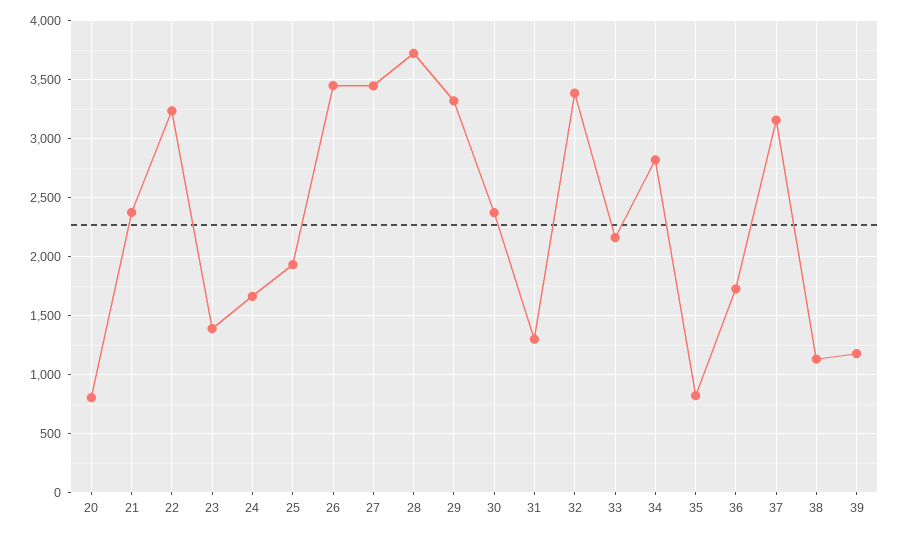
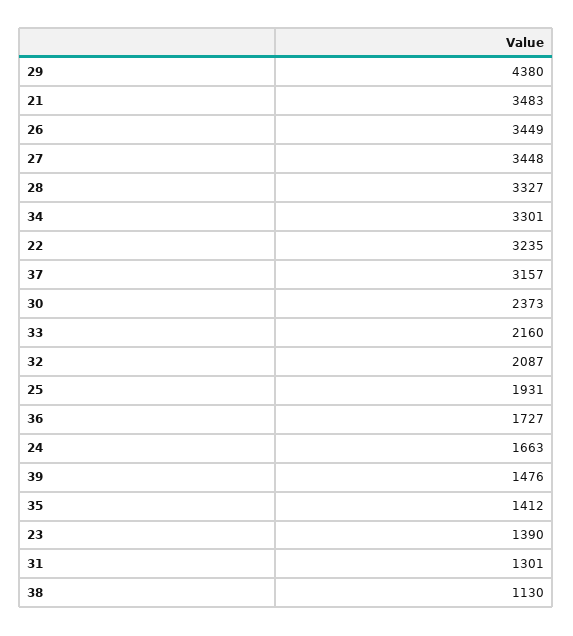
  {
-   "20": 800,
-   "21": 2400,
+   "21": 3483,
    "22": 3235,
    "23": 1390,
    "24": 1663,
    "25": 1931,
    "26": 3449,
    "27": 3448,
-   "28": 3700,
+   "28": 3327,
-   "29": 3300,
+   "29": 4380,
    "30": 2373,
    "31": 1301,
-   "32": 3400,
+   "32": 2087,
    "33": 2160,
-   "34": 2800,
+   "34": 3301,
-   "35": 800,
+   "35": 1412,
    "36": 1727,
    "37": 3157,
    "38": 1130,
-   "39": 1200
+   "39": 1476
  }

